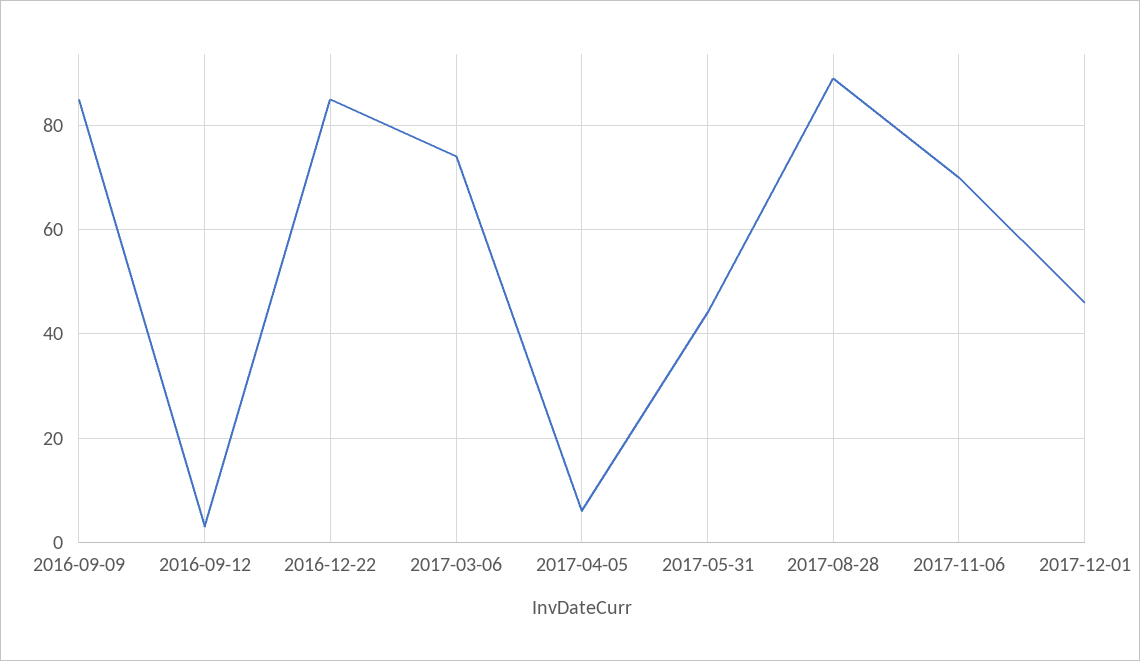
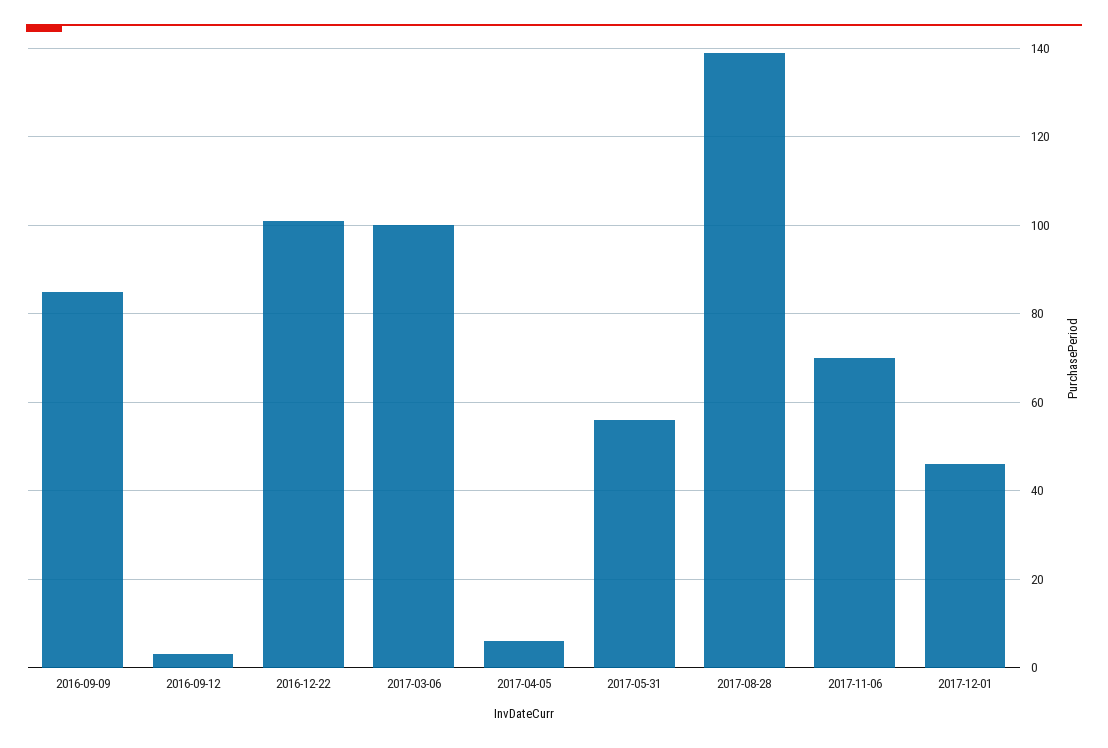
  {
    "2016-09-09": 85,
    "2016-09-12": 5,
-   "2016-12-22": 85,
+   "2016-12-22": 100,
-   "2017-03-06": 75,
+   "2017-03-06": 100,
    "2017-04-05": 5,
-   "2017-05-31": 45,
+   "2017-05-31": 55,
-   "2017-08-28": 90,
+   "2017-08-28": 140,
    "2017-11-06": 70,
    "2017-12-01": 45
  }

